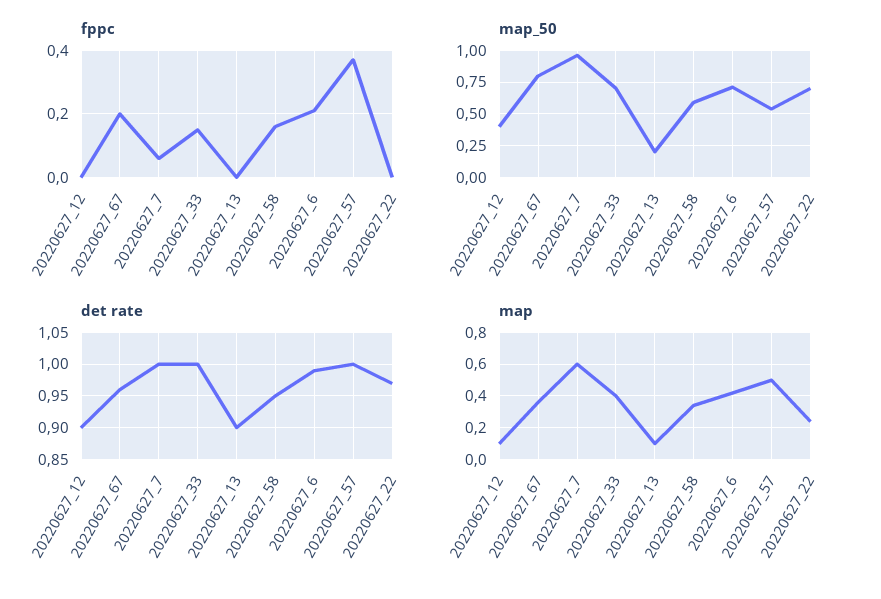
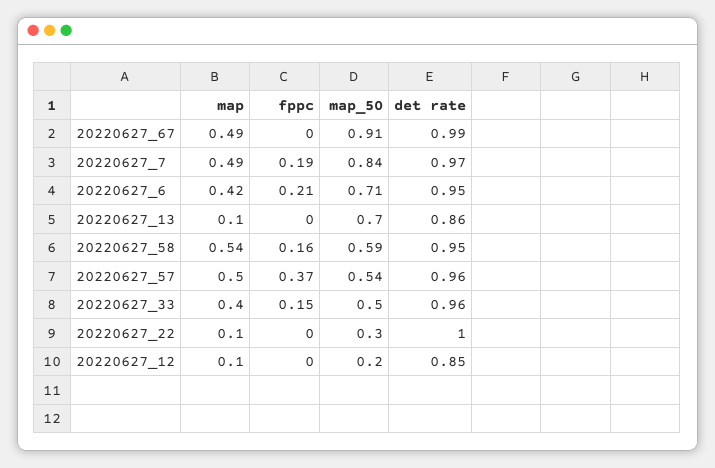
  {
    "fppc": {
      "20220627_12": 0,
-     "20220627_67": 0.2,
+     "20220627_67": 0,
-     "20220627_7": 0.05,
+     "20220627_7": 0.19,
      "20220627_33": 0.15,
      "20220627_13": 0,
      "20220627_58": 0.16,
      "20220627_6": 0.21,
      "20220627_57": 0.37,
      "20220627_22": 0
    },
    "map_50": {
-     "20220627_12": 0.4,
+     "20220627_12": 0.2,
-     "20220627_67": 0.8,
+     "20220627_67": 0.91,
-     "20220627_7": 0.95,
+     "20220627_7": 0.84,
-     "20220627_33": 0.7,
+     "20220627_33": 0.5,
-     "20220627_13": 0.2,
+     "20220627_13": 0.7,
      "20220627_58": 0.59,
      "20220627_6": 0.71,
      "20220627_57": 0.54,
-     "20220627_22": 0.7
+     "20220627_22": 0.3
    },
    "det rate": {
-     "20220627_12": 0.9,
+     "20220627_12": 0.85,
-     "20220627_67": 0.96,
+     "20220627_67": 0.99,
-     "20220627_7": 1,
+     "20220627_7": 0.97,
-     "20220627_33": 1,
+     "20220627_33": 0.96,
-     "20220627_13": 0.9,
+     "20220627_13": 0.86,
      "20220627_58": 0.95,
-     "20220627_6": 0.99,
+     "20220627_6": 0.95,
-     "20220627_57": 1,
+     "20220627_57": 0.96,
-     "20220627_22": 0.97
+     "20220627_22": 1
    },
    "map": {
      "20220627_12": 0.1,
-     "20220627_67": 0.35,
+     "20220627_67": 0.49,
-     "20220627_7": 0.6,
+     "20220627_7": 0.49,
      "20220627_33": 0.4,
      "20220627_13": 0.1,
-     "20220627_58": 0.35,
+     "20220627_58": 0.54,
      "20220627_6": 0.42,
      "20220627_57": 0.5,
-     "20220627_22": 0.25
+     "20220627_22": 0.1
    }
  }

